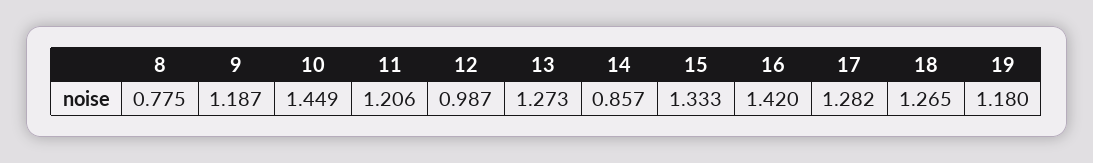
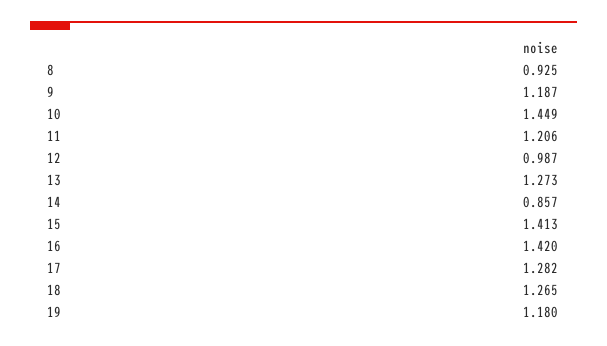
  {
-   "8": 0.775,
+   "8": 0.925,
    "9": 1.187,
    "10": 1.449,
    "11": 1.206,
    "12": 0.987,
    "13": 1.273,
    "14": 0.857,
-   "15": 1.333,
+   "15": 1.413,
    "16": 1.42,
    "17": 1.282,
    "18": 1.265,
    "19": 1.18
  }

